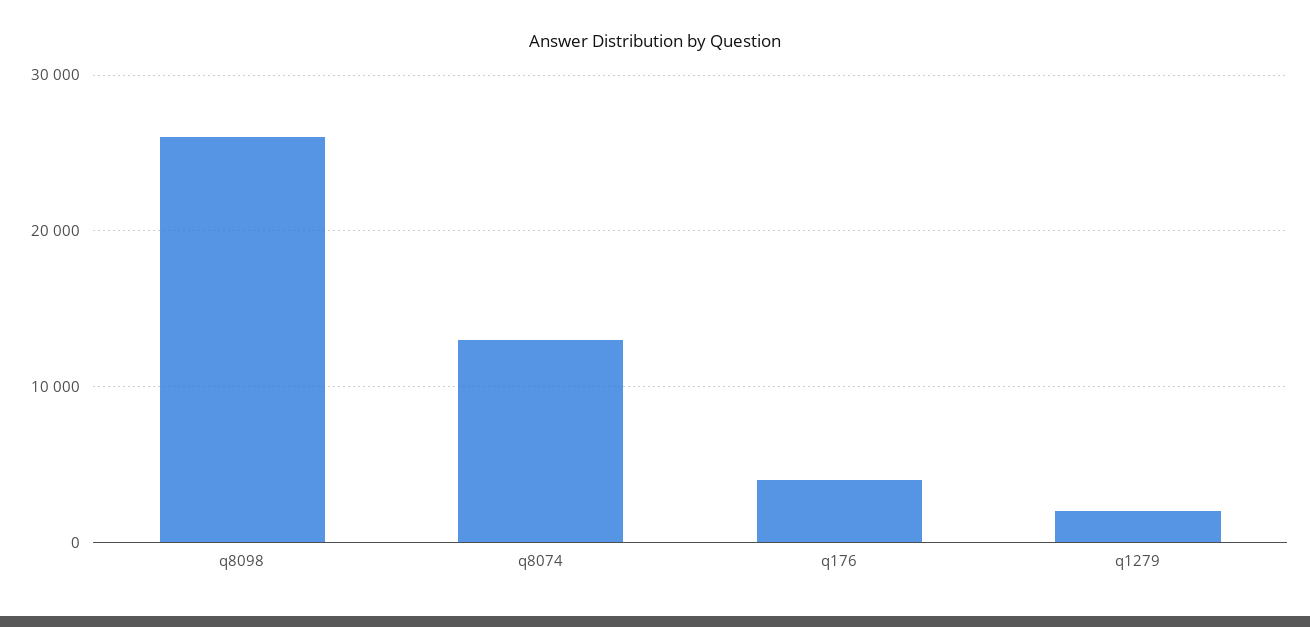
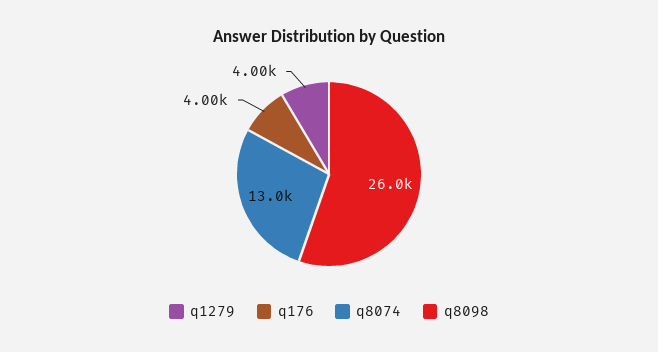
  {
    "q8098": 26000,
    "q8074": 13000,
    "q176": 4000,
-   "q1279": 2000
+   "q1279": 4000
  }

